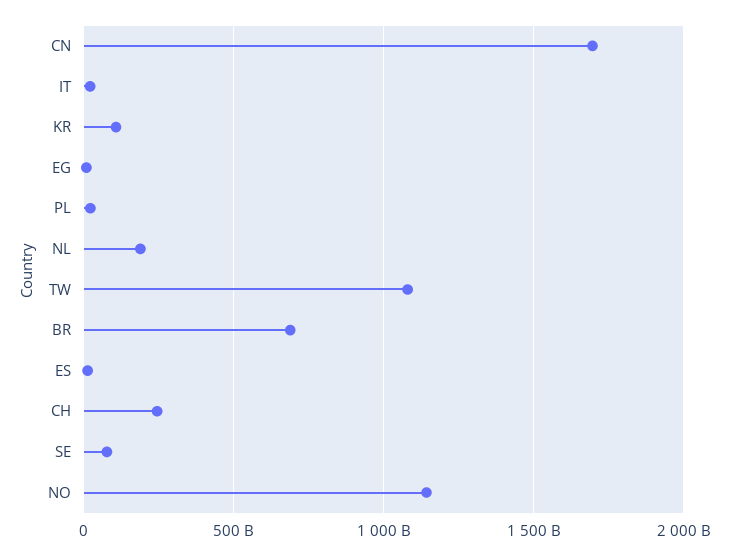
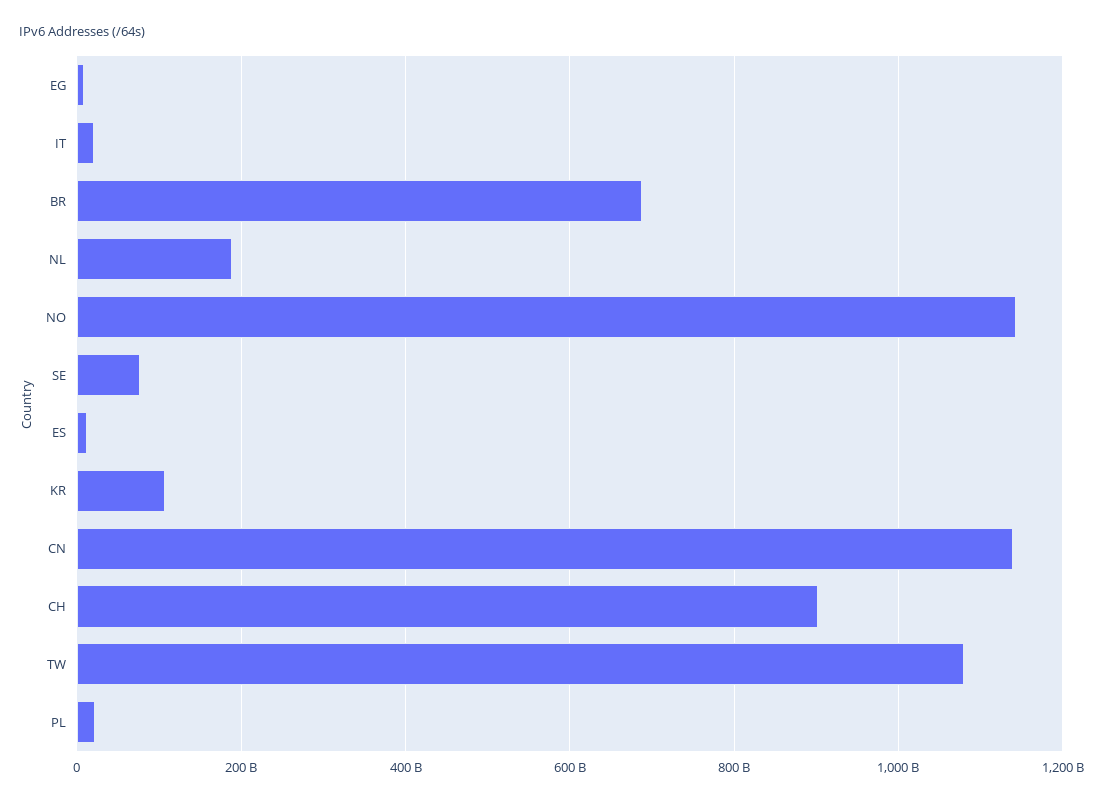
  {
-   "CN": 1700000000000,
+   "CN": 1140000000000,
    "IT": 20000000000,
    "KR": 100000000000,
    "EG": 0,
    "PL": 20000000000,
    "NL": 180000000000,
    "TW": 1080000000000,
    "BR": 680000000000,
    "ES": 20000000000,
-   "CH": 250000000000,
+   "CH": 900000000000,
    "SE": 80000000000,
    "NO": 1140000000000
  }

